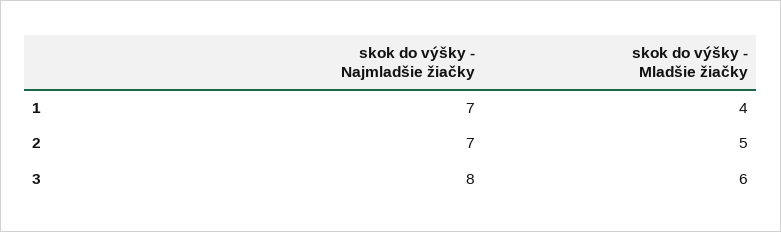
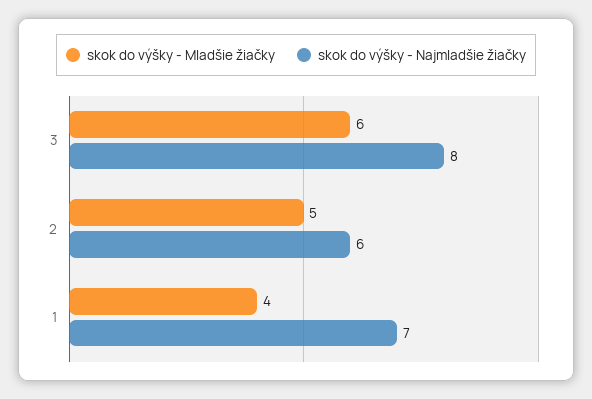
  {
    "skok do výšky - Najmladšie žiačky": {
      "1": 7,
-     "2": 7,
+     "2": 6,
      "3": 8
    },
    "skok do výšky - Mladšie žiačky": {
      "1": 4,
      "2": 5,
      "3": 6
    }
  }

